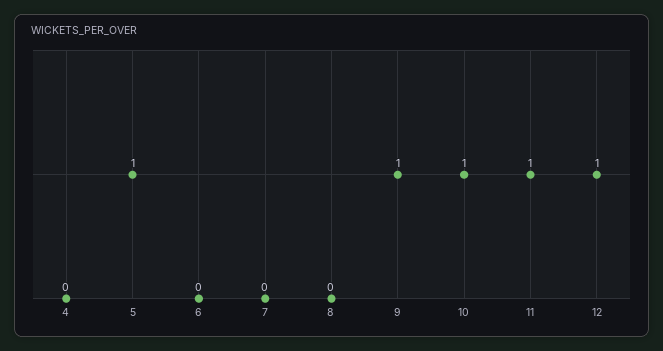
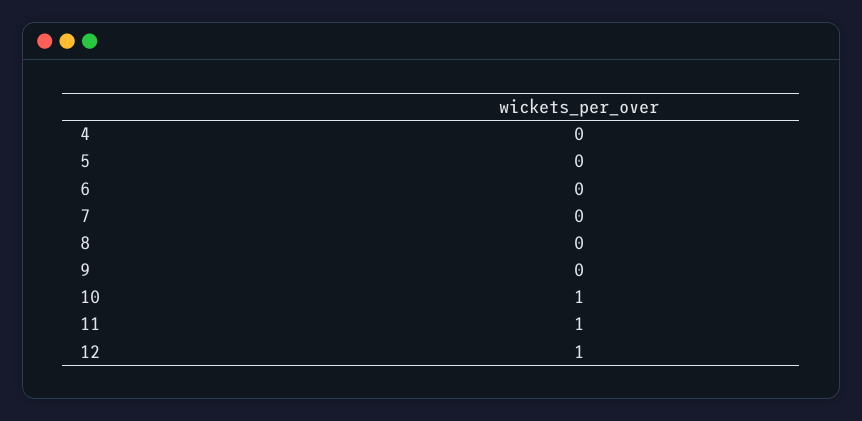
  {
    "4": 0,
-   "5": 1,
+   "5": 0,
    "6": 0,
    "7": 0,
    "8": 0,
-   "9": 1,
+   "9": 0,
    "10": 1,
    "11": 1,
    "12": 1
  }

